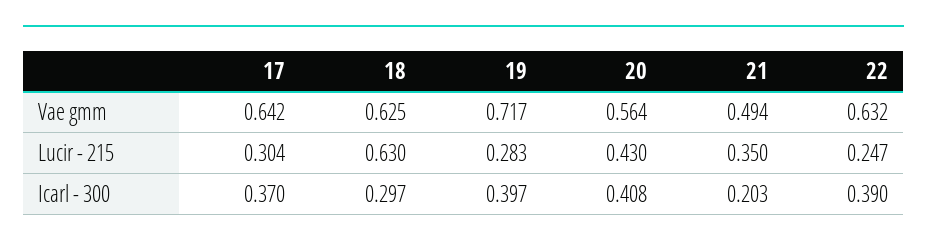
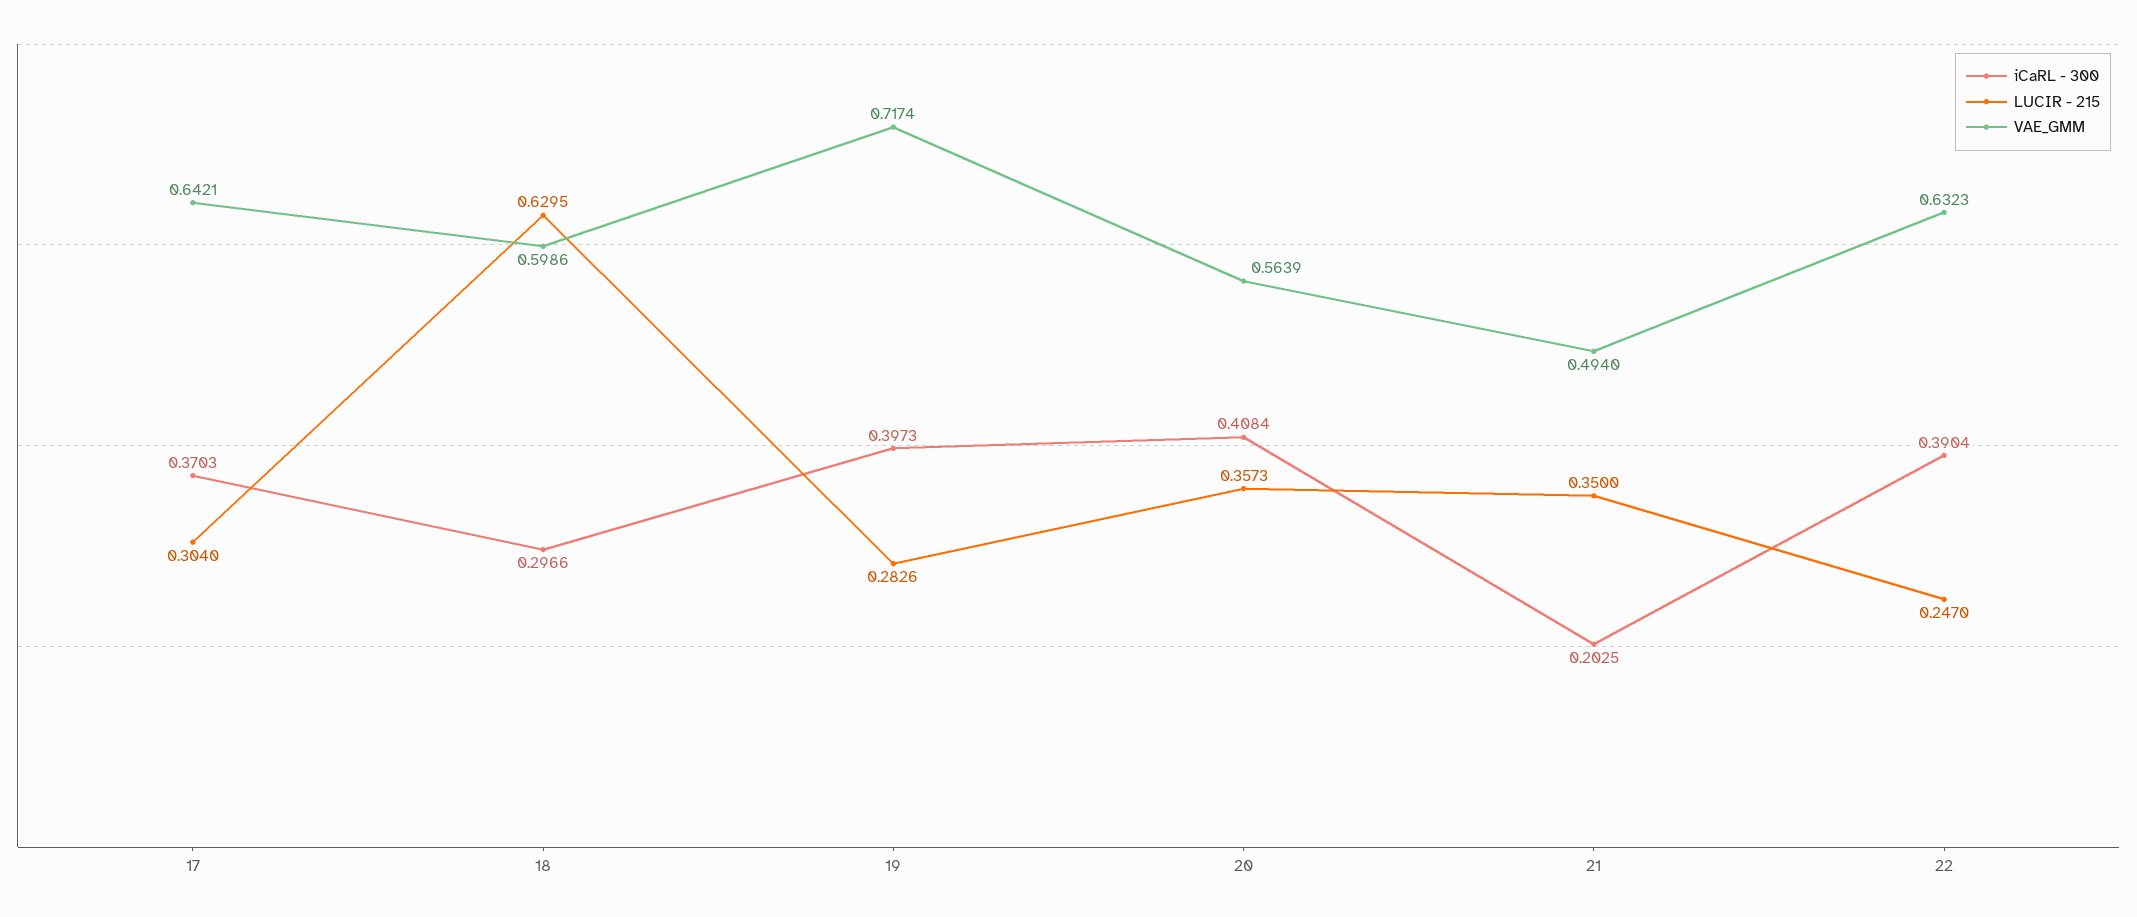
  {
    "Vae gmm": {
      "17": 0.6421,
-     "18": 0.625,
+     "18": 0.5986,
      "19": 0.7174,
      "20": 0.5639,
      "21": 0.494,
      "22": 0.6323
    },
    "Lucir - 215": {
      "17": 0.304,
      "18": 0.6295,
      "19": 0.2826,
-     "20": 0.43,
+     "20": 0.3573,
      "21": 0.35,
      "22": 0.247
    },
    "Icarl - 300": {
      "17": 0.3703,
      "18": 0.2966,
      "19": 0.3973,
      "20": 0.4084,
      "21": 0.2025,
      "22": 0.3904
    }
  }

